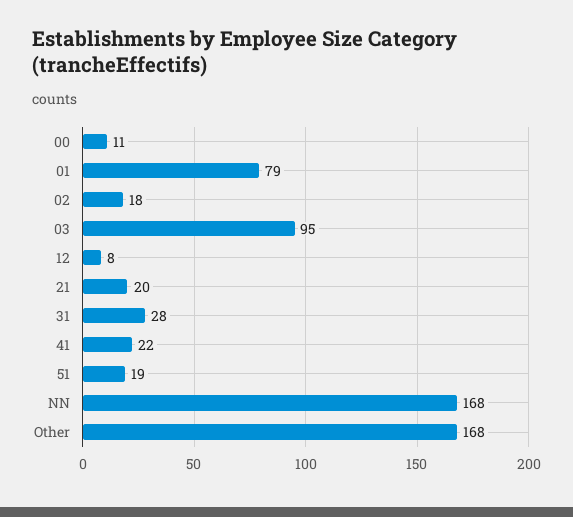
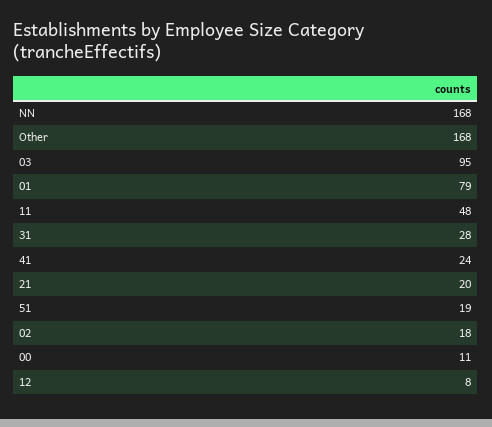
  {
    "00": 11,
    "01": 79,
    "02": 18,
    "03": 95,
    "12": 8,
    "21": 20,
    "31": 28,
-   "41": 22,
+   "41": 24,
    "51": 19,
    "NN": 168,
-   "Other": 168
+   "Other": 168,
+   "11": 48
  }

